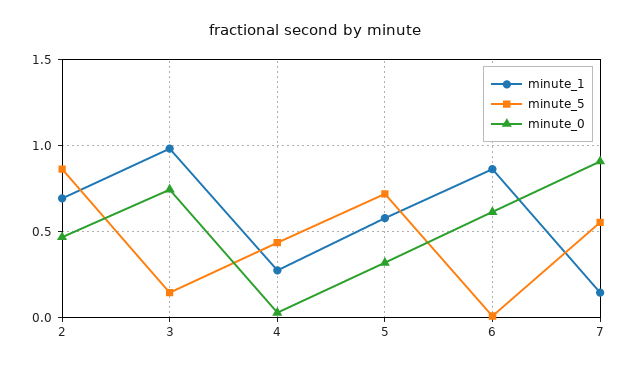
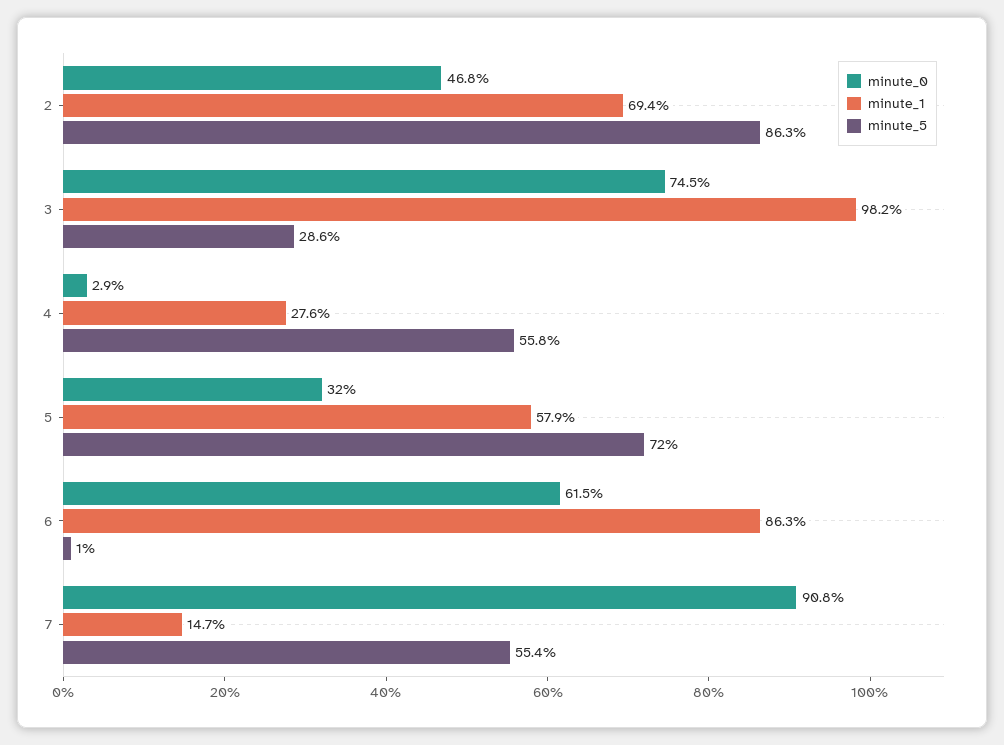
  {
    "minute_1": {
      "2": 0.694,
      "3": 0.982,
      "4": 0.276,
      "5": 0.579,
      "6": 0.863,
      "7": 0.147
    },
    "minute_5": {
      "2": 0.863,
-     "3": 0.15,
+     "3": 0.286,
-     "4": 0.45,
+     "4": 0.558,
      "5": 0.72,
      "6": 0.01,
      "7": 0.554
    },
    "minute_0": {
      "2": 0.468,
      "3": 0.745,
      "4": 0.029,
      "5": 0.32,
      "6": 0.615,
      "7": 0.908
    }
  }

